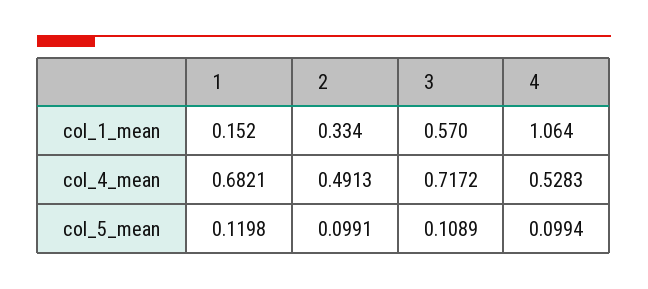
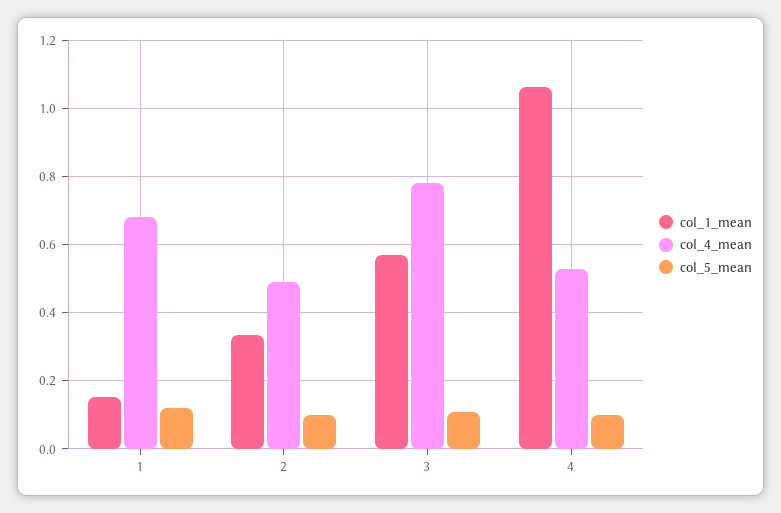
  {
    "col_1_mean": {
      "1": 0.152,
      "2": 0.334,
      "3": 0.57,
      "4": 1.064
    },
    "col_4_mean": {
      "1": 0.6821,
      "2": 0.4913,
-     "3": 0.7172,
+     "3": 0.78,
      "4": 0.5283
    },
    "col_5_mean": {
      "1": 0.1198,
      "2": 0.0991,
      "3": 0.1089,
      "4": 0.0994
    }
  }

